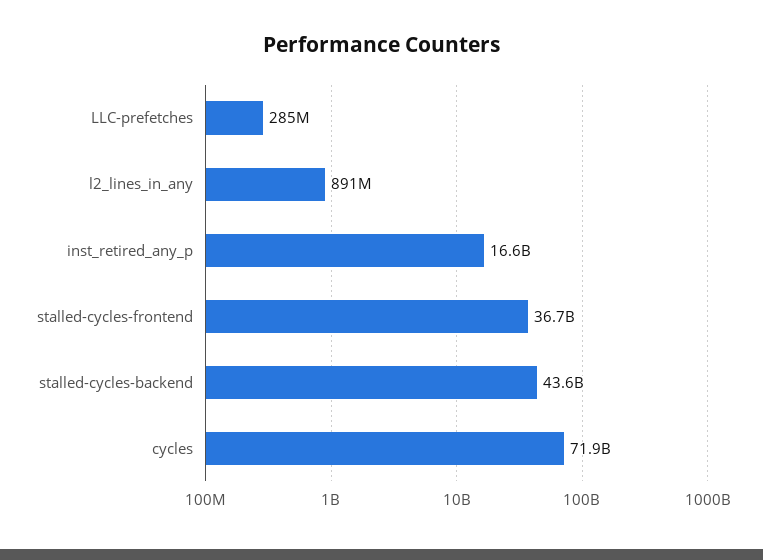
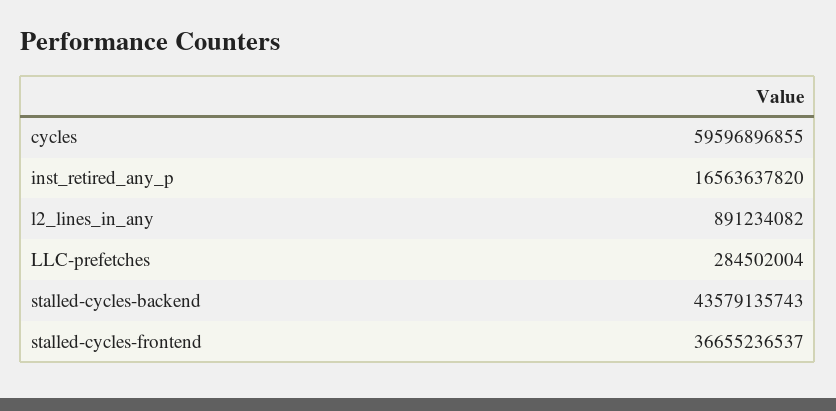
  {
    "LLC-prefetches": 284502004,
    "l2_lines_in_any": 891234082,
    "inst_retired_any_p": 16563637820,
    "stalled-cycles-frontend": 36655236537,
    "stalled-cycles-backend": 43579135743,
-   "cycles": 71900000000
+   "cycles": 59596896855
  }

